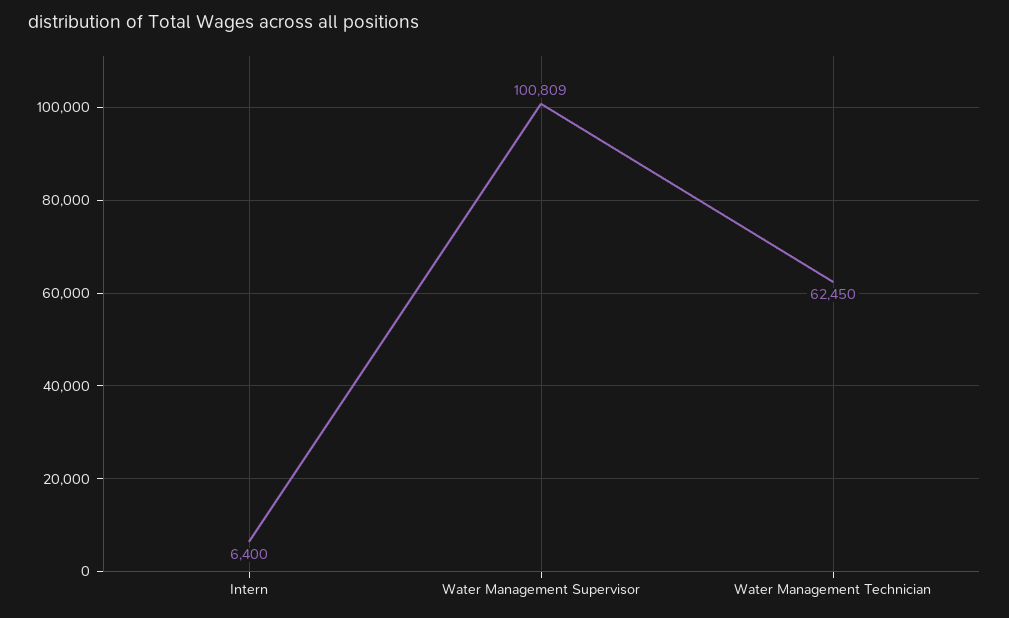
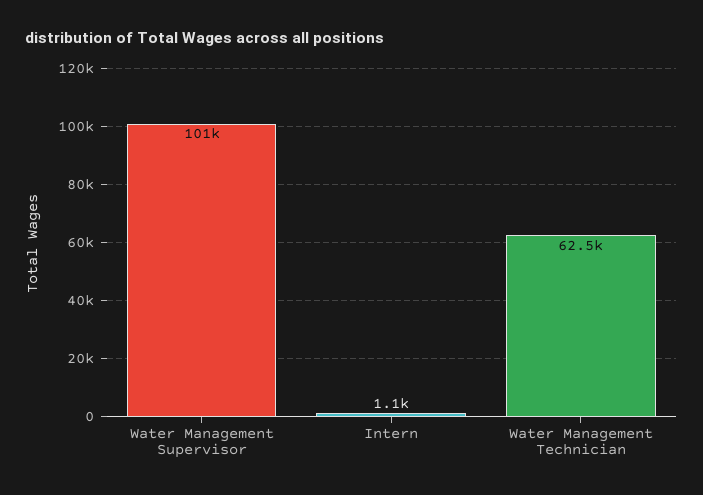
  {
-   "Intern": 6400,
+   "Intern": 1100,
    "Water Management Supervisor": 100809,
    "Water Management Technician": 62450
  }

